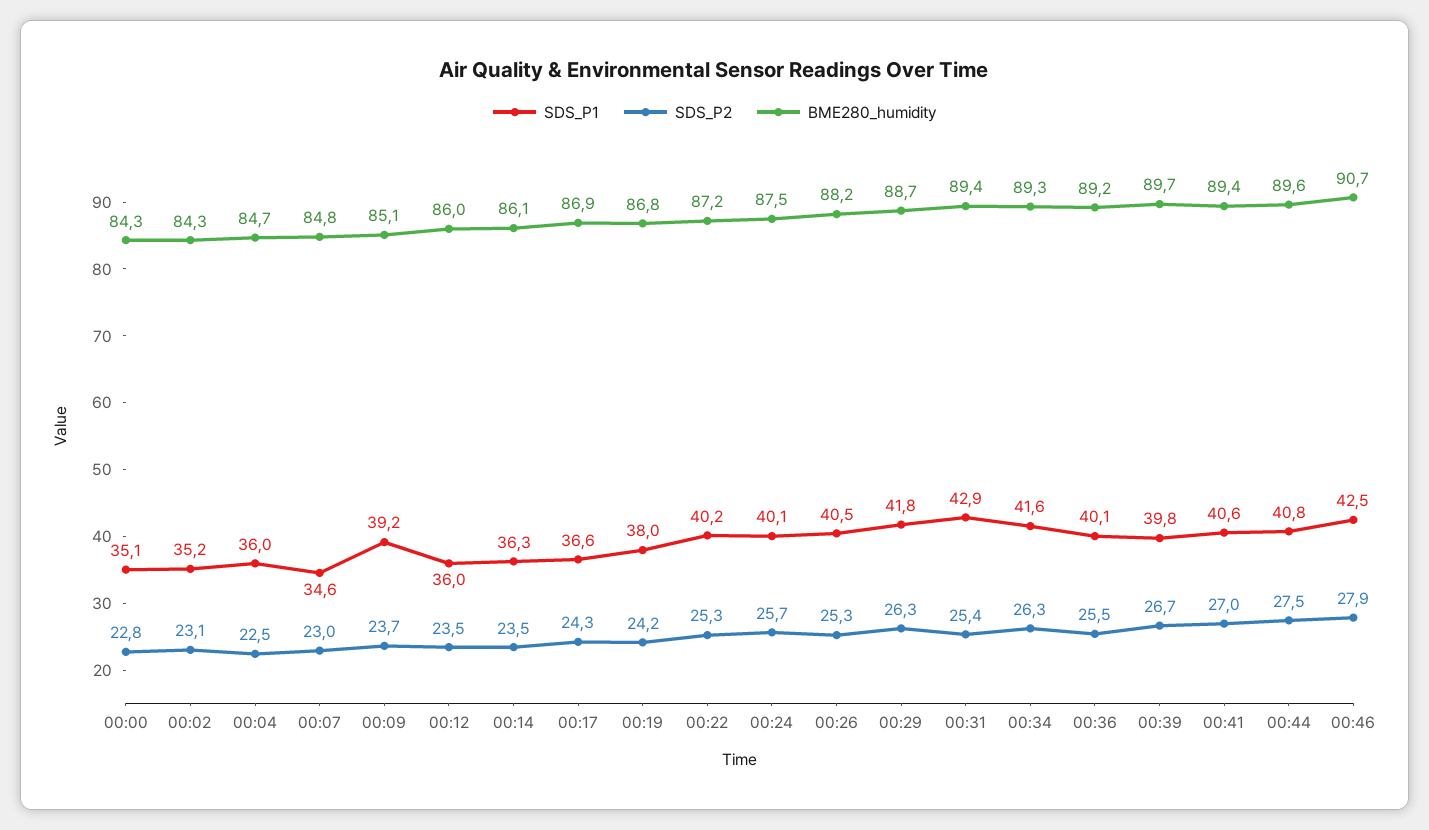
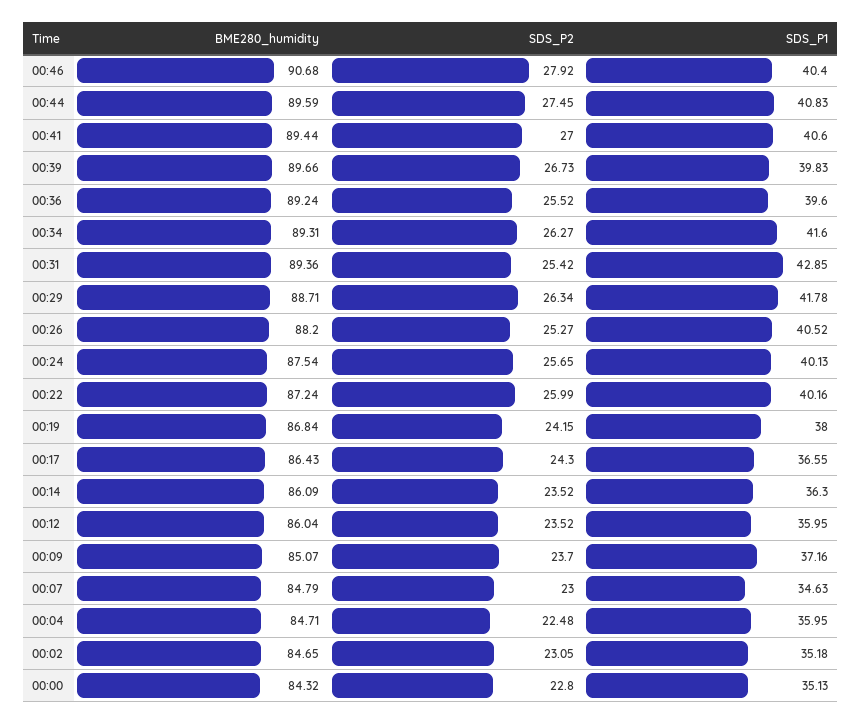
  {
    "SDS_P1": {
      "00:00": 35.13,
      "00:02": 35.18,
      "00:04": 35.95,
      "00:07": 34.63,
-     "00:09": 39.2,
+     "00:09": 37.16,
      "00:12": 35.95,
      "00:14": 36.3,
      "00:17": 36.55,
      "00:19": 38,
      "00:22": 40.16,
      "00:24": 40.13,
      "00:26": 40.52,
      "00:29": 41.78,
      "00:31": 42.85,
      "00:34": 41.6,
-     "00:36": 40.1,
+     "00:36": 39.6,
      "00:39": 39.83,
      "00:41": 40.6,
      "00:44": 40.83,
-     "00:46": 42.5
+     "00:46": 40.4
    },
    "SDS_P2": {
      "00:00": 22.8,
      "00:02": 23.05,
      "00:04": 22.48,
      "00:07": 23,
      "00:09": 23.7,
      "00:12": 23.52,
      "00:14": 23.52,
      "00:17": 24.3,
      "00:19": 24.15,
-     "00:22": 25.3,
+     "00:22": 25.99,
      "00:24": 25.65,
      "00:26": 25.27,
      "00:29": 26.34,
      "00:31": 25.42,
      "00:34": 26.27,
      "00:36": 25.52,
      "00:39": 26.73,
      "00:41": 27,
      "00:44": 27.45,
      "00:46": 27.92
    },
    "BME280_humidity": {
      "00:00": 84.32,
-     "00:02": 84.3,
+     "00:02": 84.65,
      "00:04": 84.71,
      "00:07": 84.79,
      "00:09": 85.07,
      "00:12": 86.04,
      "00:14": 86.09,
-     "00:17": 86.9,
+     "00:17": 86.43,
      "00:19": 86.84,
      "00:22": 87.24,
      "00:24": 87.54,
      "00:26": 88.2,
      "00:29": 88.71,
      "00:31": 89.36,
      "00:34": 89.31,
      "00:36": 89.24,
      "00:39": 89.66,
      "00:41": 89.44,
      "00:44": 89.59,
      "00:46": 90.68
    }
  }

